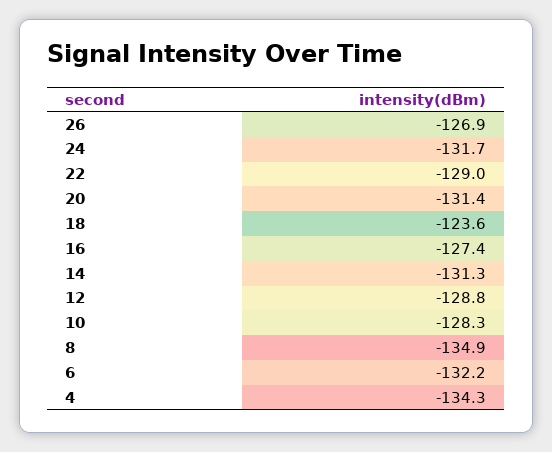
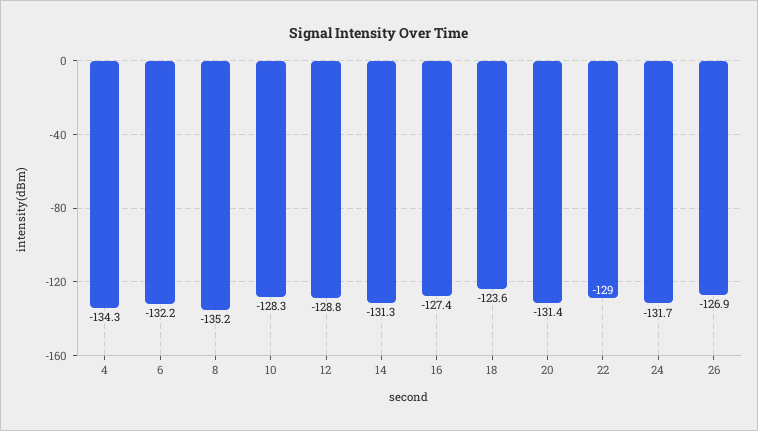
  {
    "26": -126.9,
    "24": -131.7,
    "22": -129,
    "20": -131.4,
    "18": -123.6,
    "16": -127.4,
    "14": -131.3,
    "12": -128.8,
    "10": -128.3,
-   "8": -134.9,
+   "8": -135.2,
    "6": -132.2,
    "4": -134.3
  }

